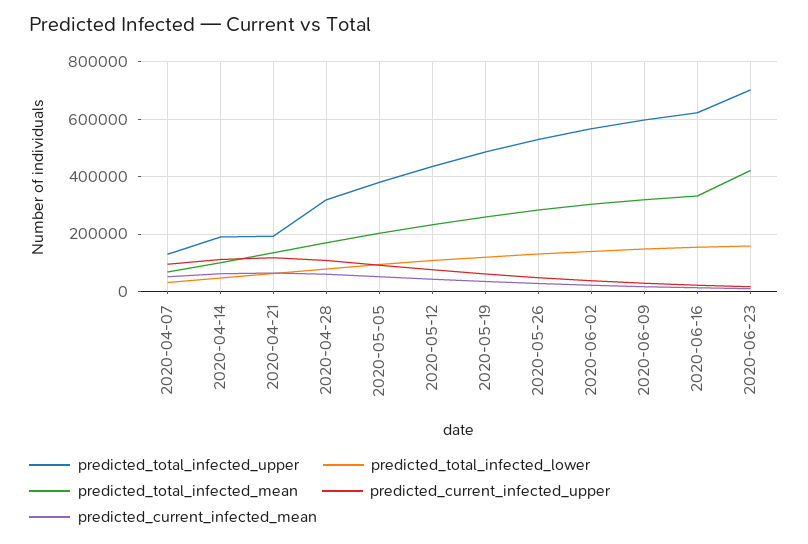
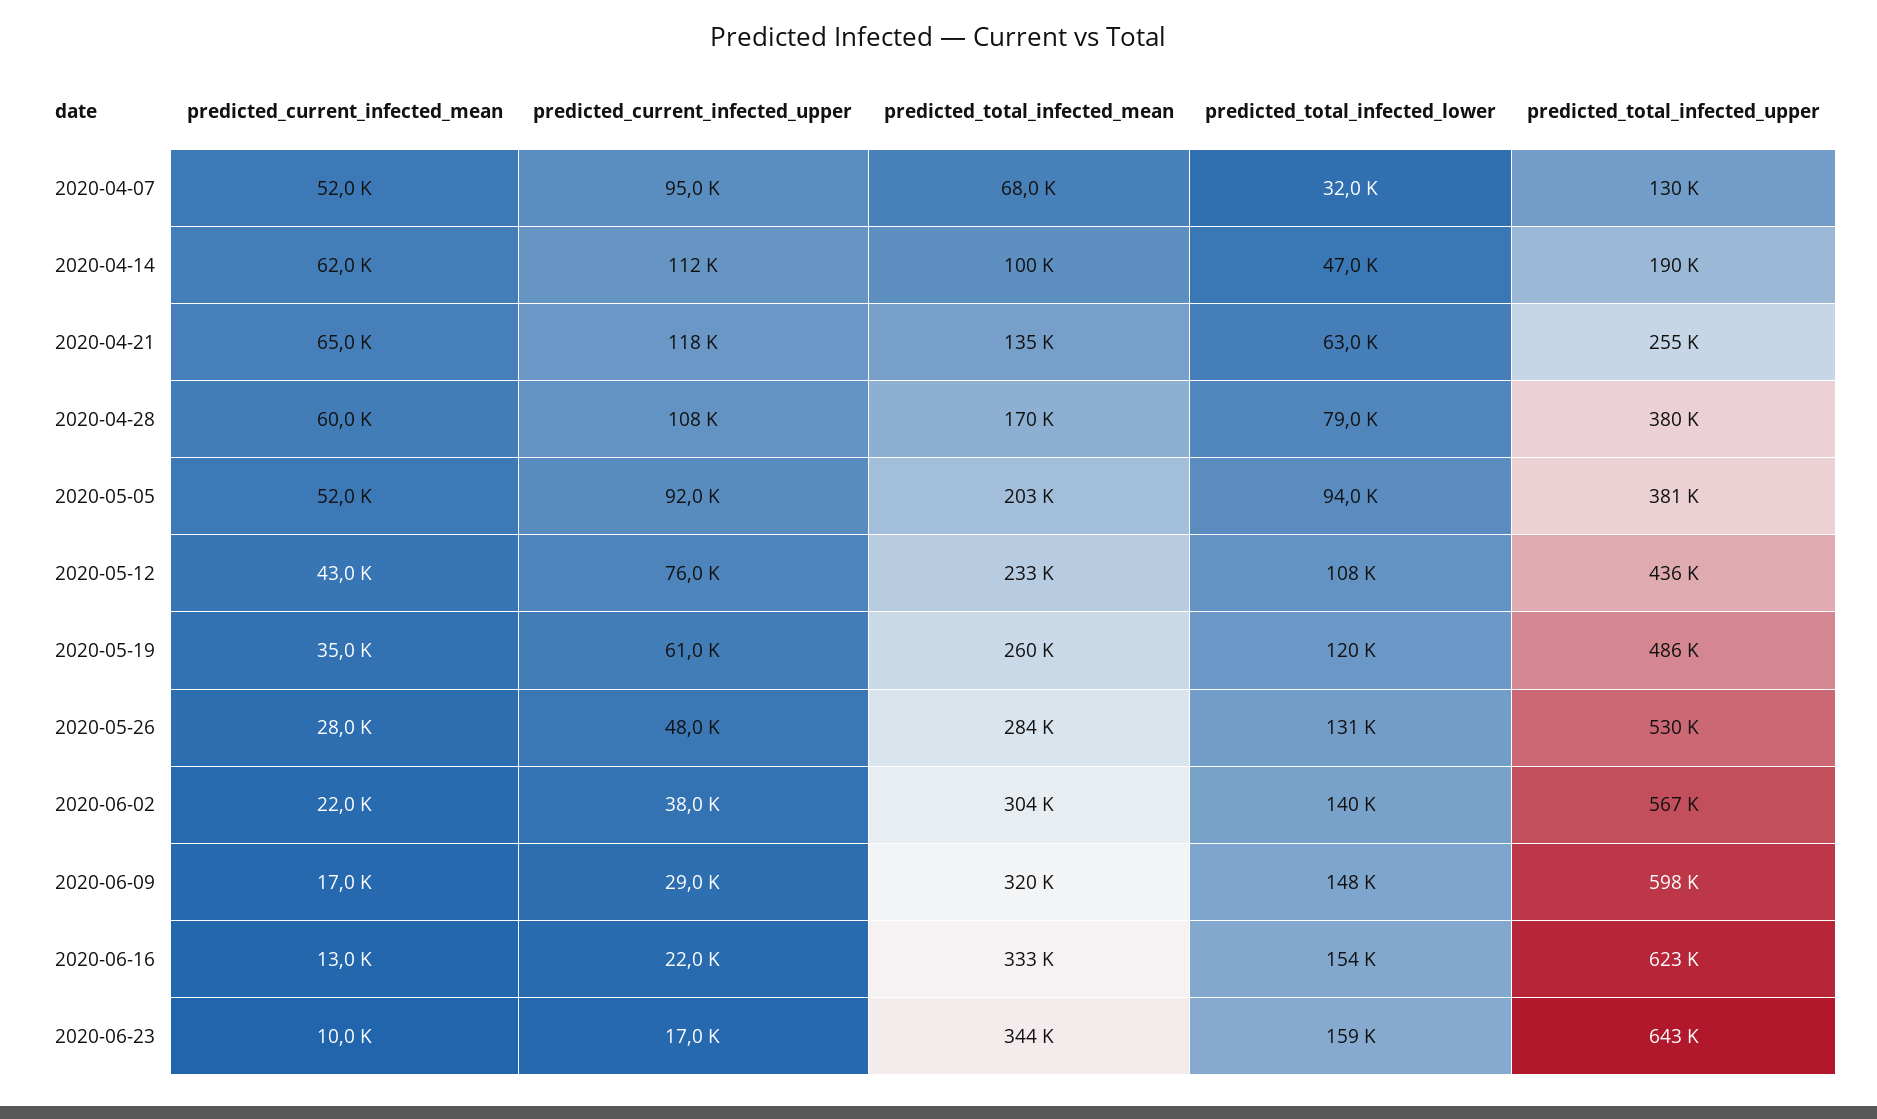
  {
    "predicted_total_infected_upper": {
      "2020-04-07": 130000,
      "2020-04-14": 190000,
-     "2020-04-21": 200000,
+     "2020-04-21": 255000,
-     "2020-04-28": 325000,
+     "2020-04-28": 380000,
      "2020-05-05": 381000,
      "2020-05-12": 436000,
      "2020-05-19": 486000,
      "2020-05-26": 530000,
      "2020-06-02": 567000,
      "2020-06-09": 598000,
      "2020-06-16": 623000,
-     "2020-06-23": 700000
+     "2020-06-23": 643000
    },
    "predicted_total_infected_lower": {
      "2020-04-07": 32000,
      "2020-04-14": 47000,
      "2020-04-21": 63000,
      "2020-04-28": 79000,
      "2020-05-05": 94000,
      "2020-05-12": 108000,
      "2020-05-19": 120000,
      "2020-05-26": 131000,
      "2020-06-02": 140000,
      "2020-06-09": 148000,
      "2020-06-16": 154000,
      "2020-06-23": 159000
    },
    "predicted_total_infected_mean": {
      "2020-04-07": 68000,
      "2020-04-14": 100000,
      "2020-04-21": 135000,
      "2020-04-28": 170000,
      "2020-05-05": 203000,
      "2020-05-12": 233000,
      "2020-05-19": 260000,
      "2020-05-26": 284000,
      "2020-06-02": 304000,
      "2020-06-09": 320000,
      "2020-06-16": 333000,
-     "2020-06-23": 425000
+     "2020-06-23": 344000
    },
    "predicted_current_infected_upper": {
      "2020-04-07": 95000,
      "2020-04-14": 112000,
      "2020-04-21": 118000,
      "2020-04-28": 108000,
      "2020-05-05": 92000,
      "2020-05-12": 76000,
      "2020-05-19": 61000,
      "2020-05-26": 48000,
      "2020-06-02": 38000,
      "2020-06-09": 29000,
      "2020-06-16": 22000,
      "2020-06-23": 17000
    },
    "predicted_current_infected_mean": {
      "2020-04-07": 52000,
      "2020-04-14": 62000,
      "2020-04-21": 65000,
      "2020-04-28": 60000,
      "2020-05-05": 52000,
      "2020-05-12": 43000,
      "2020-05-19": 35000,
      "2020-05-26": 28000,
      "2020-06-02": 22000,
      "2020-06-09": 17000,
      "2020-06-16": 13000,
      "2020-06-23": 10000
    }
  }

